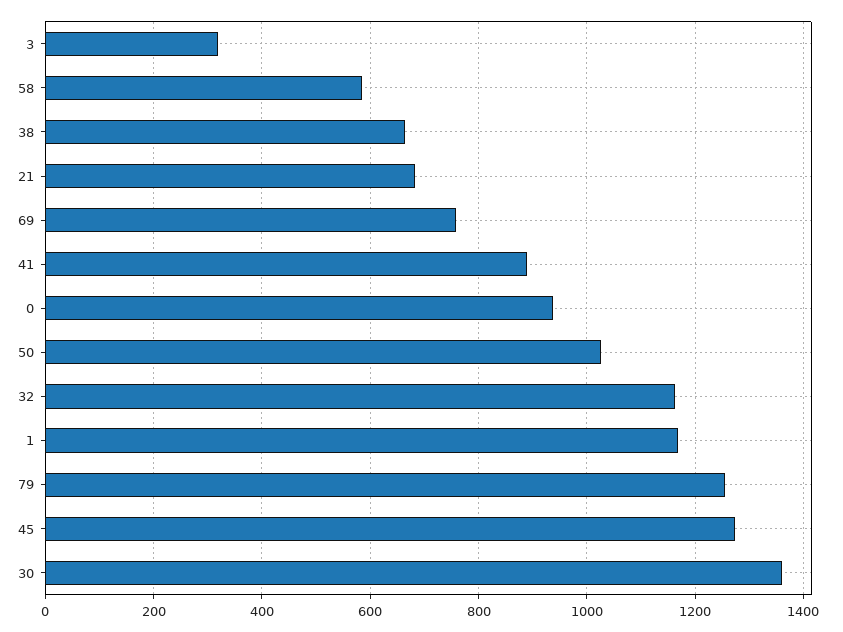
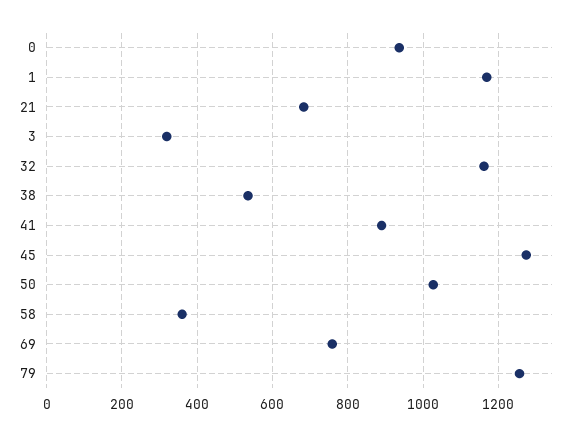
  {
    "3": 320,
-   "58": 580,
+   "58": 360,
-   "38": 660,
+   "38": 540,
    "21": 680,
    "69": 760,
    "41": 900,
    "0": 940,
    "50": 1020,
    "32": 1160,
    "1": 1160,
    "79": 1260,
-   "45": 1280,
+   "45": 1280
-   "30": 1360
  }

